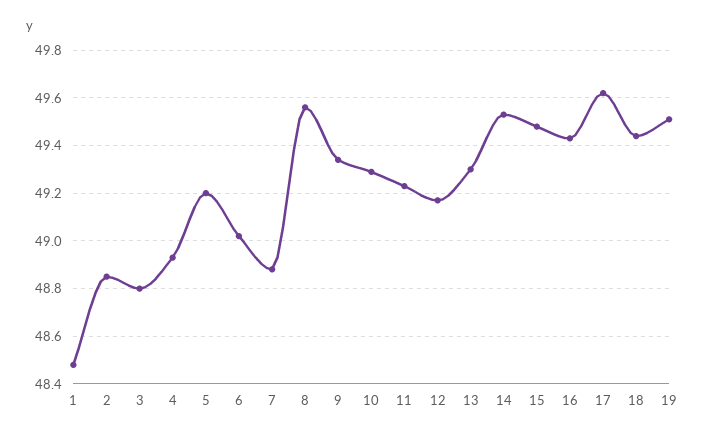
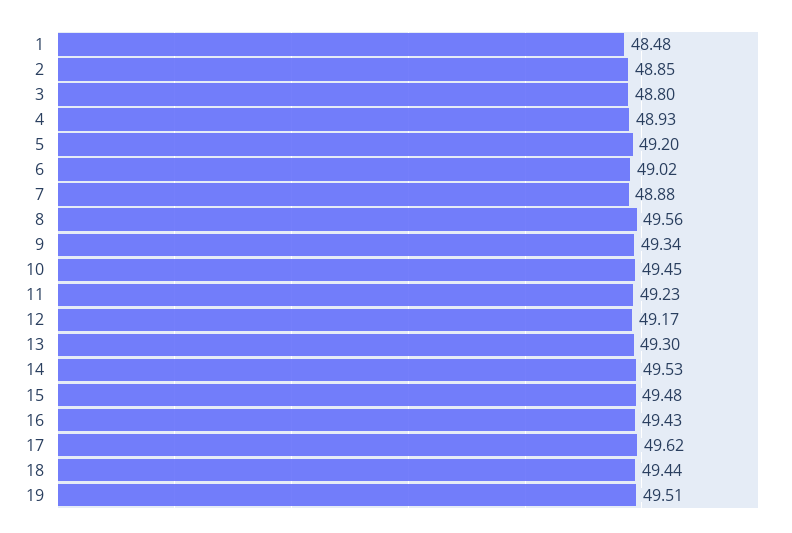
  {
    "1": 48.48,
    "2": 48.85,
    "3": 48.8,
    "4": 48.93,
    "5": 49.2,
    "6": 49.02,
    "7": 48.88,
    "8": 49.56,
    "9": 49.34,
-   "10": 49.3,
+   "10": 49.45,
    "11": 49.23,
    "12": 49.17,
    "13": 49.3,
    "14": 49.53,
    "15": 49.48,
    "16": 49.43,
    "17": 49.62,
    "18": 49.44,
    "19": 49.51
  }

